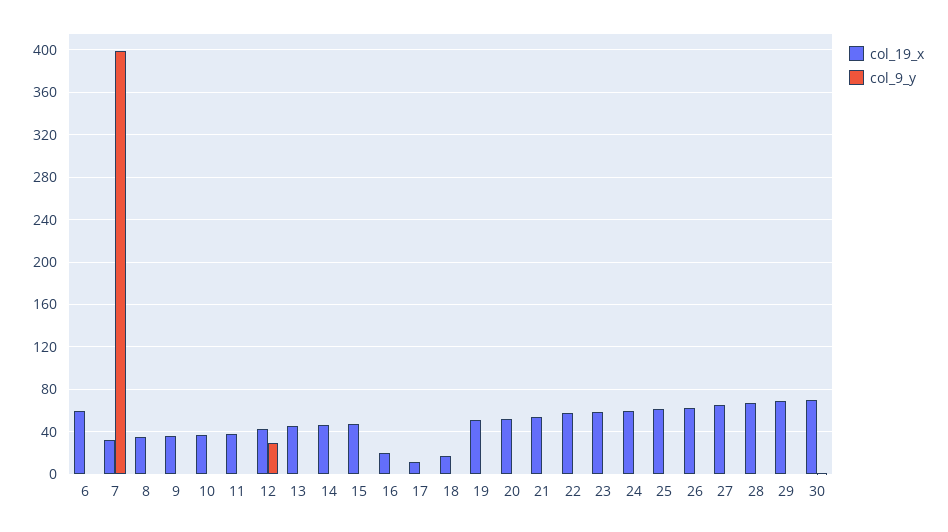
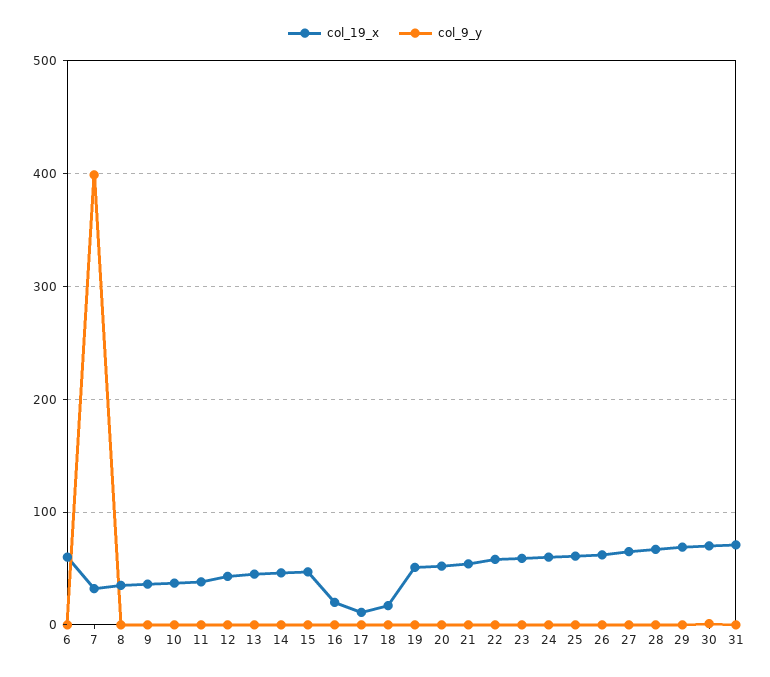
  {
    "col_19_x": {
      "6": 60,
      "7": 30,
      "8": 40,
      "9": 40,
      "10": 40,
      "11": 40,
      "12": 40,
      "13": 50,
      "14": 50,
      "15": 50,
      "16": 20,
      "17": 10,
      "18": 20,
      "19": 50,
      "20": 50,
      "21": 50,
      "22": 60,
      "23": 60,
      "24": 60,
      "25": 60,
      "26": 60,
      "27": 70,
      "28": 70,
      "29": 70,
-     "30": 70
+     "30": 70,
+     "31": 70
    },
    "col_9_y": {
      "6": 0,
      "7": 400,
      "8": 0,
      "9": 0,
      "10": 0,
      "11": 0,
-     "12": 30,
+     "12": 0,
      "13": 0,
      "14": 0,
      "15": 0,
      "16": 0,
      "17": 0,
      "18": 0,
      "19": 0,
      "20": 0,
      "21": 0,
      "22": 0,
      "23": 0,
      "24": 0,
      "25": 0,
      "26": 0,
      "27": 0,
      "28": 0,
      "29": 0,
-     "30": 0
+     "30": 0,
+     "31": 0
    }
  }

